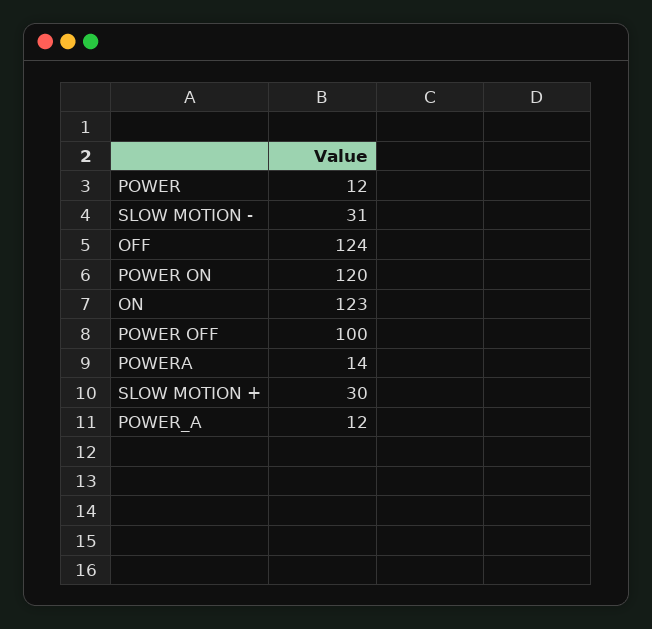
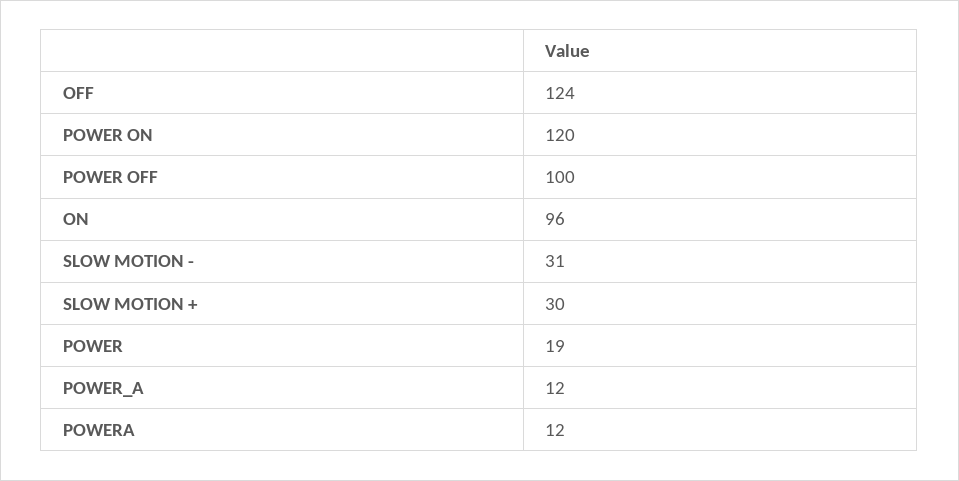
  {
-   "POWER": 12,
+   "POWER": 19,
    "SLOW MOTION -": 31,
    "OFF": 124,
    "POWER ON": 120,
-   "ON": 123,
+   "ON": 96,
    "POWER OFF": 100,
-   "POWERA": 14,
+   "POWERA": 12,
    "SLOW MOTION +": 30,
    "POWER_A": 12
  }

